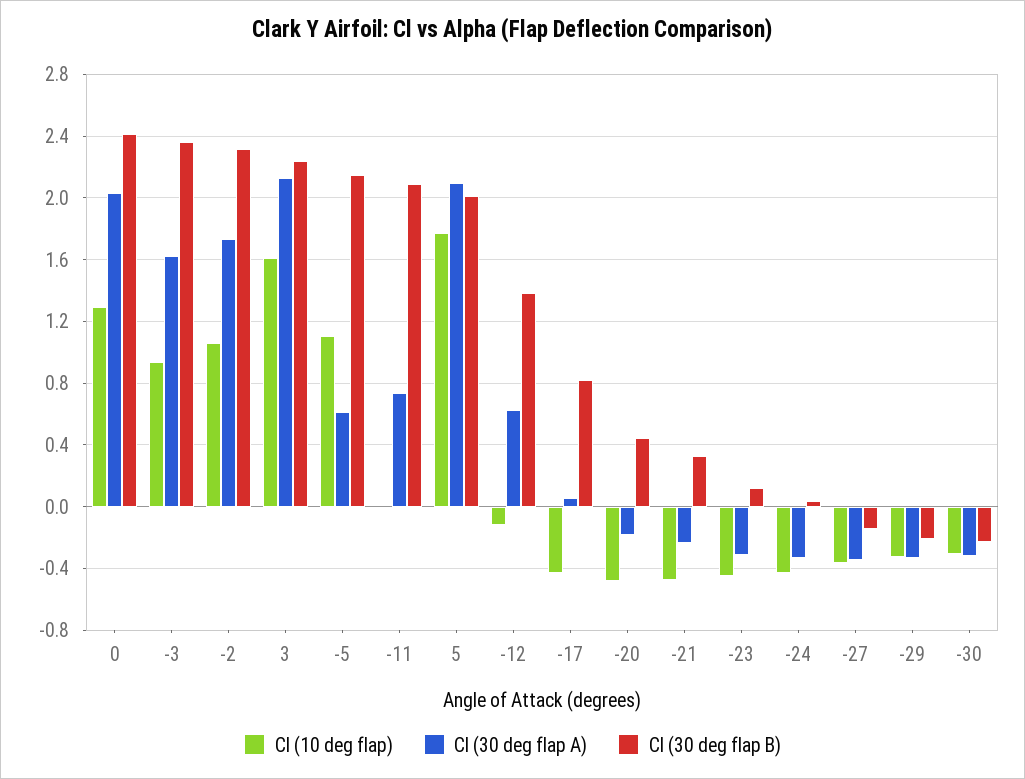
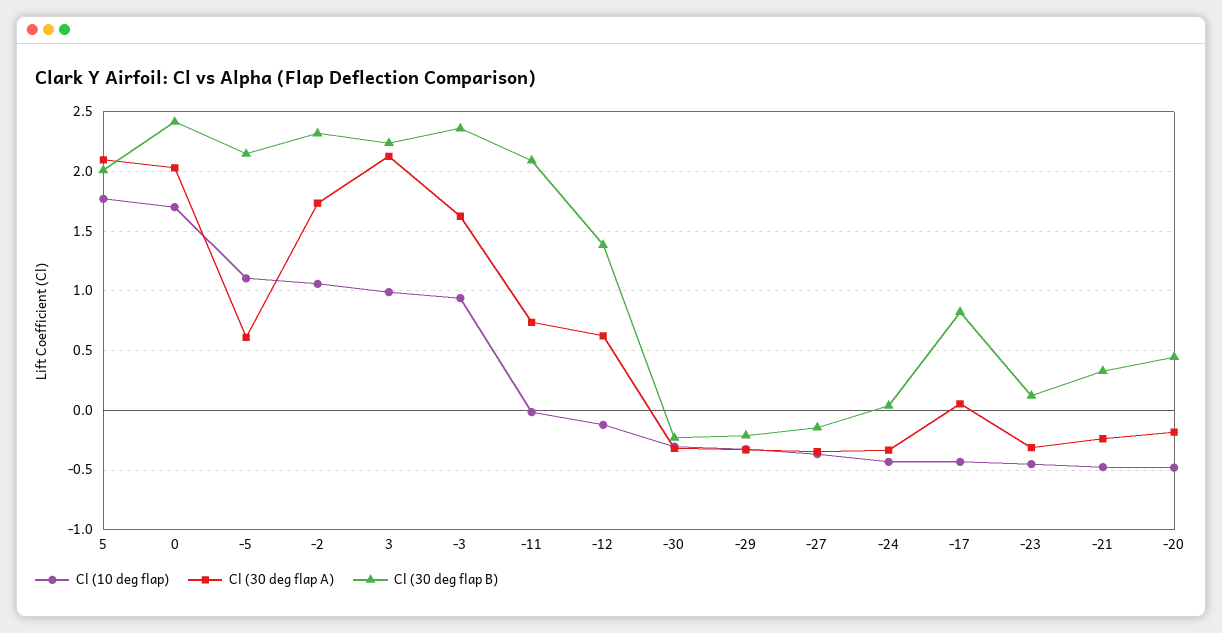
  {
    "Cl (10 deg flap)": {
-     "0": 1.3,
+     "0": 1.7,
      "-3": 0.95,
      "-2": 1.05,
-     "3": 1.6,
+     "3": 1,
      "-5": 1.1,
      "-11": 0,
      "5": 1.75,
      "-12": -0.1,
      "-17": -0.45,
      "-20": -0.5,
      "-21": -0.5,
      "-23": -0.45,
      "-24": -0.45,
      "-27": -0.35,
      "-29": -0.35,
      "-30": -0.3
    },
    "Cl (30 deg flap A)": {
      "0": 2.05,
      "-3": 1.65,
      "-2": 1.75,
      "3": 2.15,
      "-5": 0.6,
      "-11": 0.75,
      "5": 2.1,
      "-12": 0.6,
      "-17": 0.05,
      "-20": -0.2,
      "-21": -0.25,
      "-23": -0.3,
      "-24": -0.35,
      "-27": -0.35,
      "-29": -0.35,
      "-30": -0.3
    },
    "Cl (30 deg flap B)": {
      "0": 2.4,
      "-3": 2.35,
      "-2": 2.3,
      "3": 2.25,
      "-5": 2.15,
      "-11": 2.1,
      "5": 2,
      "-12": 1.4,
      "-17": 0.8,
      "-20": 0.45,
      "-21": 0.35,
      "-23": 0.1,
      "-24": 0.05,
      "-27": -0.15,
      "-29": -0.2,
      "-30": -0.25
    }
  }

